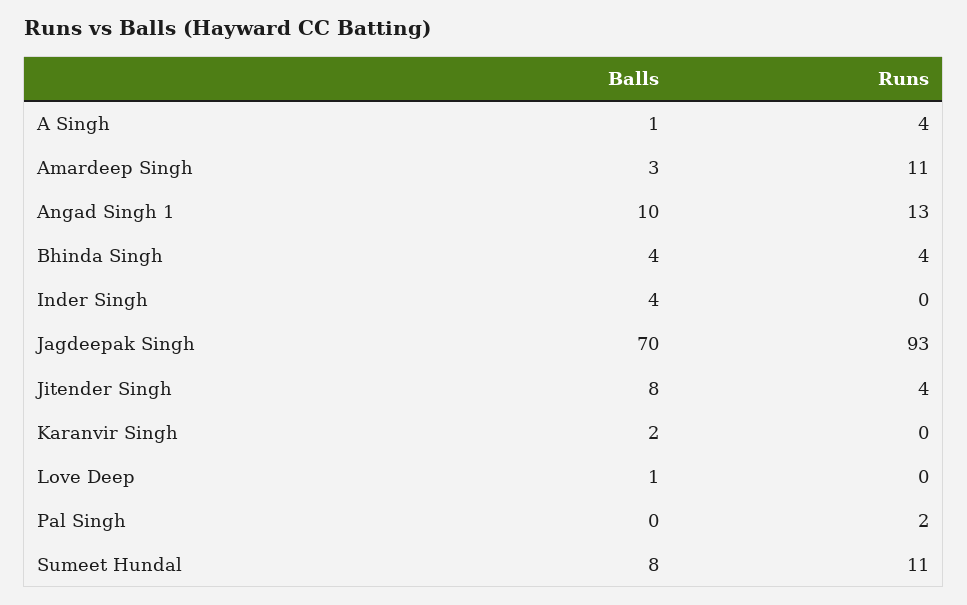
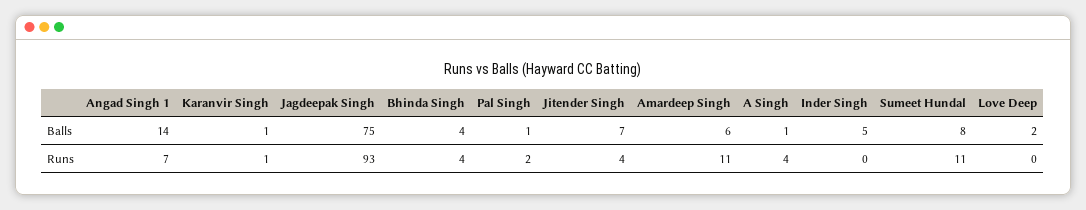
  {
    "Balls": {
      "A Singh": 1,
-     "Amardeep Singh": 3,
+     "Amardeep Singh": 6,
-     "Angad Singh 1": 10,
+     "Angad Singh 1": 14,
      "Bhinda Singh": 4,
-     "Inder Singh": 4,
+     "Inder Singh": 5,
-     "Jagdeepak Singh": 70,
+     "Jagdeepak Singh": 75,
-     "Jitender Singh": 8,
+     "Jitender Singh": 7,
-     "Karanvir Singh": 2,
+     "Karanvir Singh": 1,
-     "Love Deep": 1,
+     "Love Deep": 2,
-     "Pal Singh": 0,
+     "Pal Singh": 1,
      "Sumeet Hundal": 8
    },
    "Runs": {
      "A Singh": 4,
      "Amardeep Singh": 11,
-     "Angad Singh 1": 13,
+     "Angad Singh 1": 7,
      "Bhinda Singh": 4,
      "Inder Singh": 0,
      "Jagdeepak Singh": 93,
      "Jitender Singh": 4,
-     "Karanvir Singh": 0,
+     "Karanvir Singh": 1,
      "Love Deep": 0,
      "Pal Singh": 2,
      "Sumeet Hundal": 11
    }
  }

